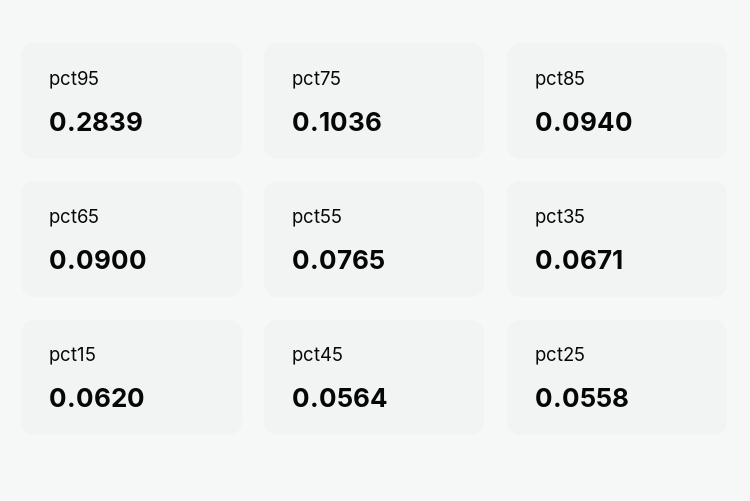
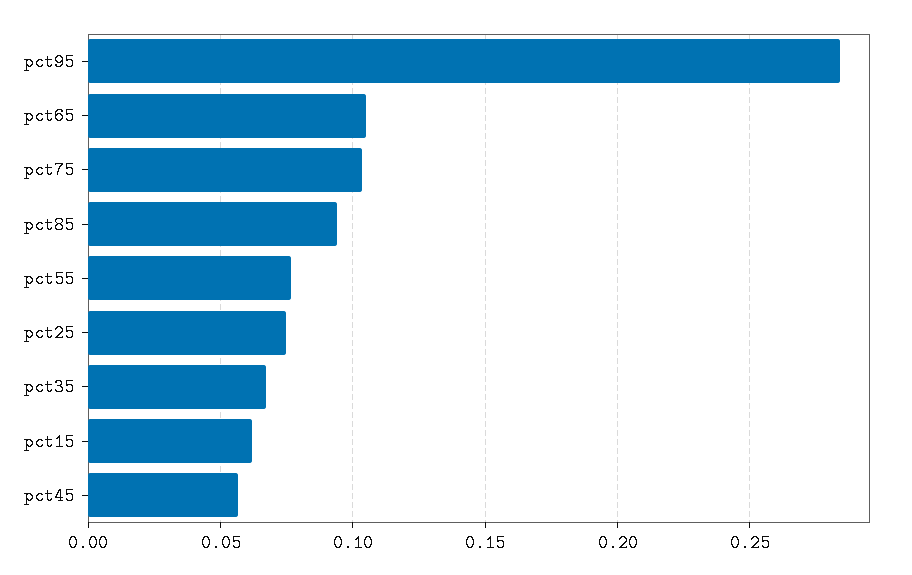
  {
    "pct95": 0.2839,
    "pct75": 0.1036,
    "pct85": 0.094,
-   "pct65": 0.09,
+   "pct65": 0.105,
    "pct55": 0.0765,
    "pct35": 0.0671,
    "pct15": 0.062,
    "pct45": 0.0564,
-   "pct25": 0.0558
+   "pct25": 0.075
  }

